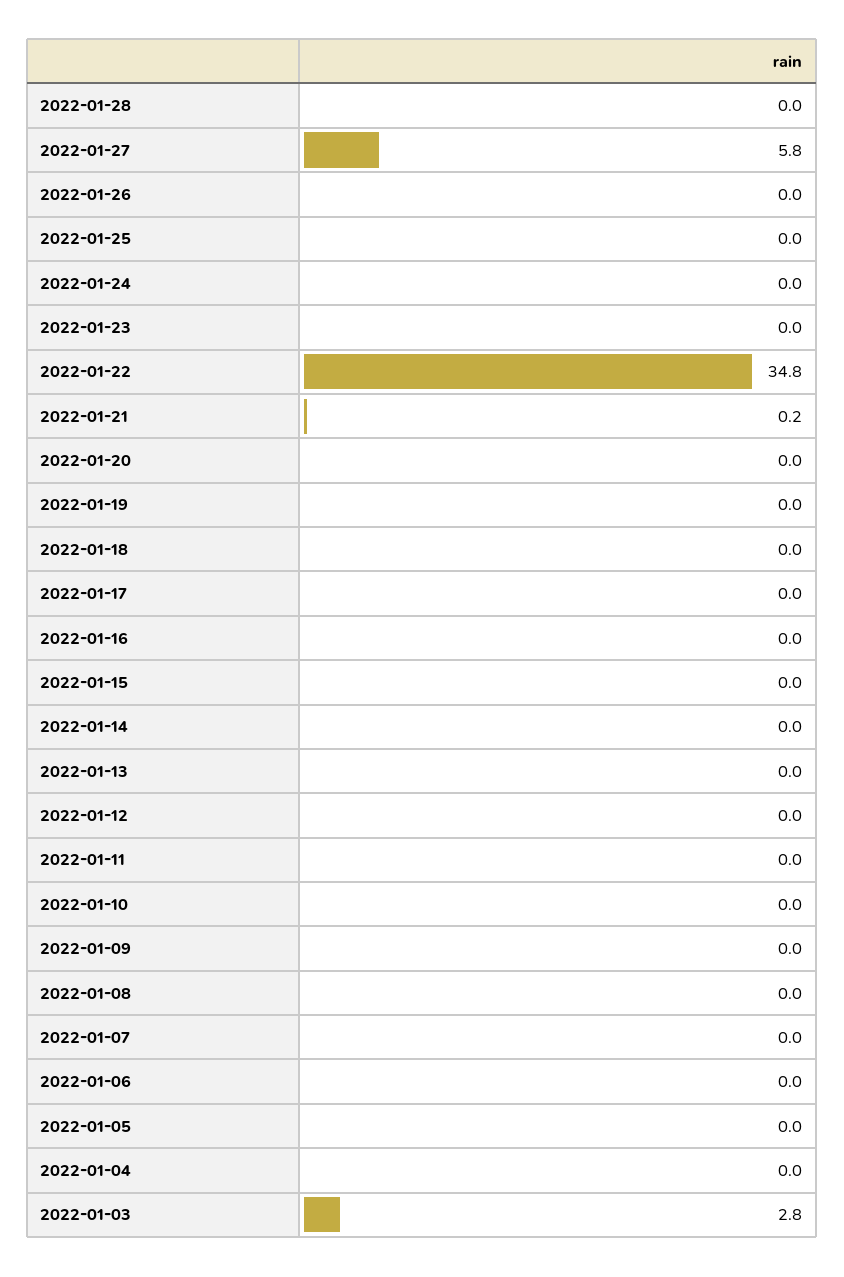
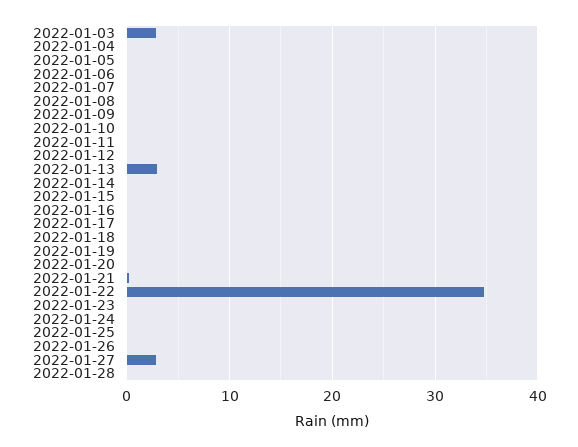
  {
    "2022-01-28": 0,
-   "2022-01-27": 5.8,
+   "2022-01-27": 3,
    "2022-01-26": 0,
    "2022-01-25": 0,
    "2022-01-24": 0,
    "2022-01-23": 0,
    "2022-01-22": 34.8,
    "2022-01-21": 0.2,
    "2022-01-20": 0,
    "2022-01-19": 0,
    "2022-01-18": 0,
    "2022-01-17": 0,
    "2022-01-16": 0,
    "2022-01-15": 0,
    "2022-01-14": 0,
-   "2022-01-13": 0,
+   "2022-01-13": 3,
    "2022-01-12": 0,
    "2022-01-11": 0,
    "2022-01-10": 0,
    "2022-01-09": 0,
    "2022-01-08": 0,
    "2022-01-07": 0,
    "2022-01-06": 0,
    "2022-01-05": 0,
    "2022-01-04": 0,
    "2022-01-03": 2.8
  }

